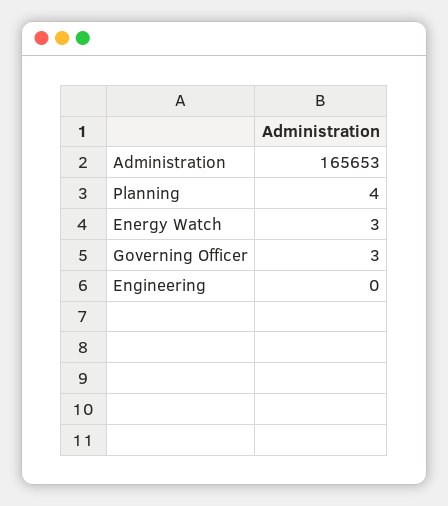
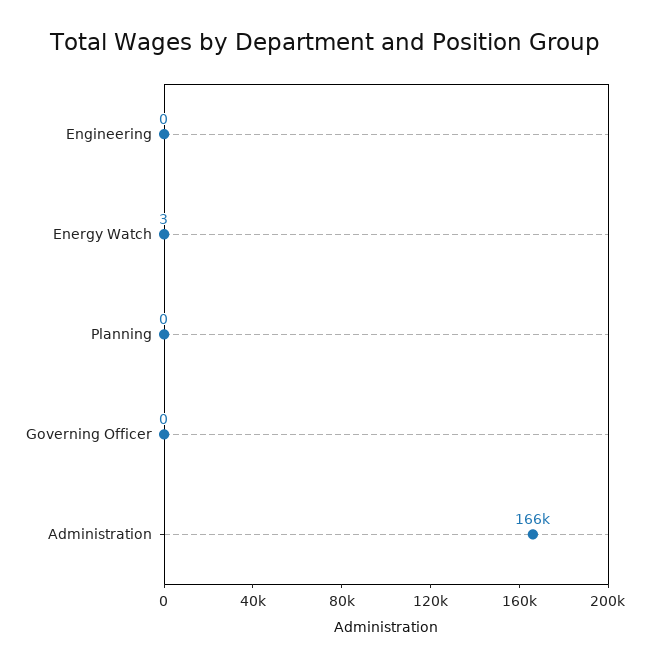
  {
    "Administration": 165653,
-   "Planning": 4,
+   "Planning": 0,
    "Energy Watch": 3,
-   "Governing Officer": 3,
+   "Governing Officer": 0,
    "Engineering": 0
  }

